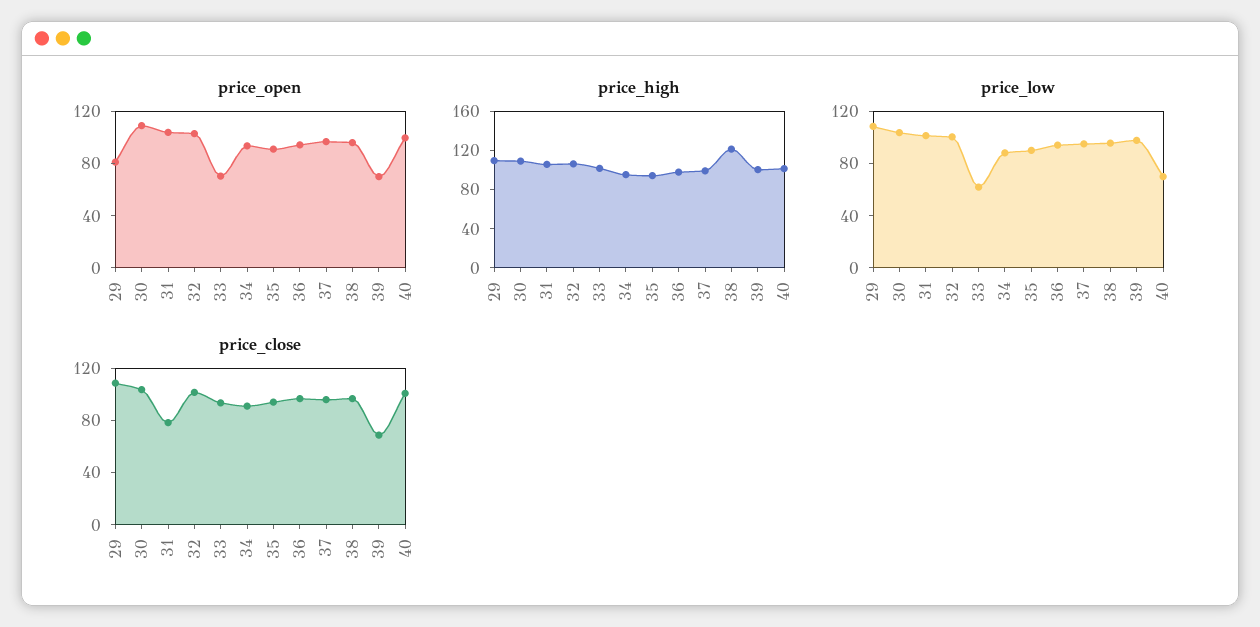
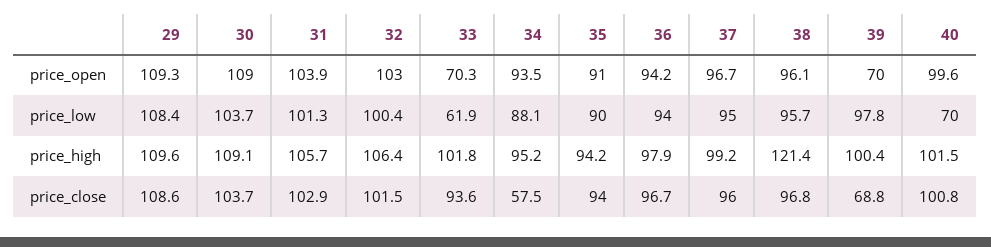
  {
    "price_open": {
-     "29": 80,
+     "29": 109.3,
      "30": 109,
      "31": 103.9,
      "32": 103,
      "33": 70.3,
      "34": 93.5,
      "35": 91,
      "36": 94.2,
      "37": 96.7,
      "38": 96.1,
      "39": 70,
      "40": 99.6
    },
    "price_high": {
      "29": 109.6,
      "30": 109.1,
      "31": 105.7,
      "32": 106.4,
      "33": 101.8,
      "34": 95.2,
      "35": 94.2,
      "36": 97.9,
      "37": 99.2,
      "38": 121.4,
      "39": 100.4,
      "40": 101.5
    },
    "price_low": {
      "29": 108.4,
      "30": 103.7,
      "31": 101.3,
      "32": 100.4,
      "33": 61.9,
      "34": 88.1,
      "35": 90,
      "36": 94,
      "37": 95,
      "38": 95.7,
      "39": 97.8,
      "40": 70
    },
    "price_close": {
      "29": 108.6,
      "30": 103.7,
-     "31": 80,
+     "31": 102.9,
      "32": 101.5,
      "33": 93.6,
-     "34": 90,
+     "34": 57.5,
      "35": 94,
      "36": 96.7,
      "37": 96,
      "38": 96.8,
      "39": 68.8,
      "40": 100.8
    }
  }

